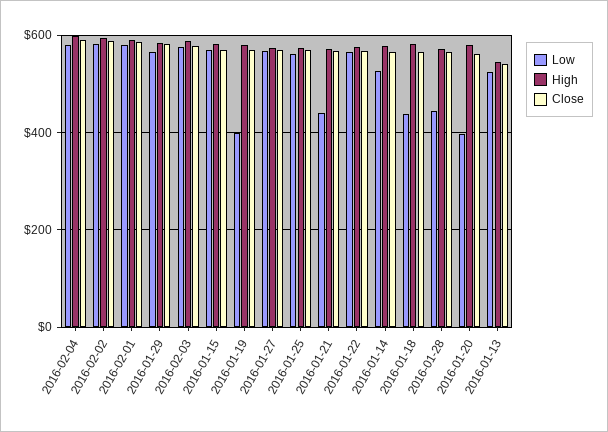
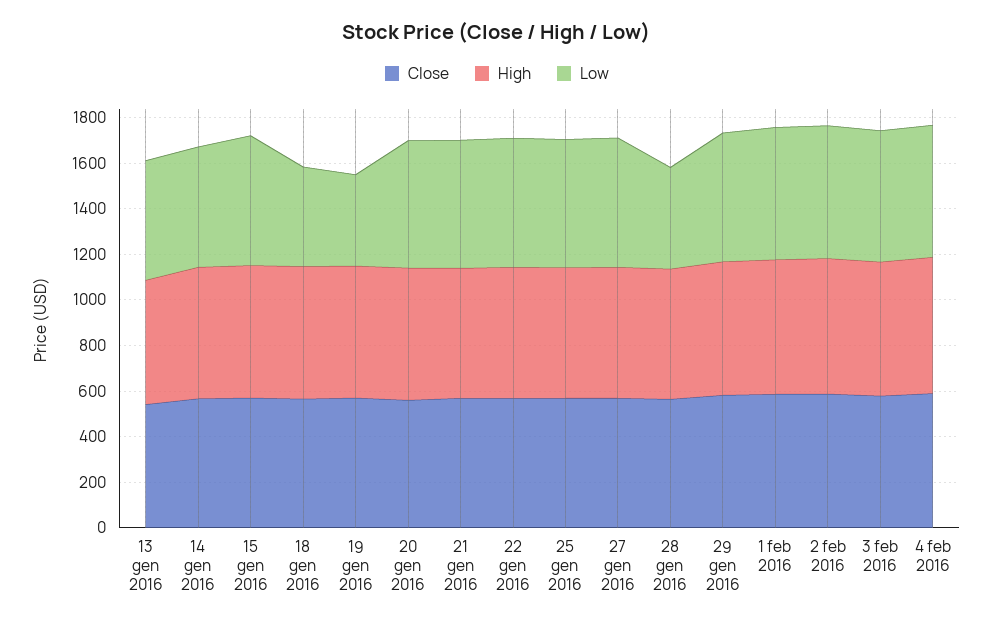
  {
    "Low": {
      "2016-02-04": 580,
      "2016-02-02": 580,
      "2016-02-01": 580,
      "2016-01-29": 560,
      "2016-02-03": 580,
      "2016-01-15": 560,
      "2016-01-19": 400,
      "2016-01-27": 560,
      "2016-01-25": 560,
-     "2016-01-21": 440,
+     "2016-01-21": 550,
      "2016-01-22": 560,
      "2016-01-14": 520,
      "2016-01-18": 440,
      "2016-01-28": 440,
-     "2016-01-20": 400,
+     "2016-01-20": 550,
      "2016-01-13": 520
    },
    "High": {
      "2016-02-04": 600,
      "2016-02-02": 600,
      "2016-02-01": 600,
      "2016-01-29": 580,
      "2016-02-03": 580,
      "2016-01-15": 580,
      "2016-01-19": 580,
      "2016-01-27": 580,
      "2016-01-25": 580,
      "2016-01-21": 580,
      "2016-01-22": 580,
      "2016-01-14": 580,
      "2016-01-18": 580,
      "2016-01-28": 580,
      "2016-01-20": 580,
      "2016-01-13": 540
    },
    "Close": {
      "2016-02-04": 580,
      "2016-02-02": 580,
      "2016-02-01": 580,
      "2016-01-29": 580,
      "2016-02-03": 580,
      "2016-01-15": 580,
      "2016-01-19": 560,
      "2016-01-27": 560,
      "2016-01-25": 560,
      "2016-01-21": 560,
      "2016-01-22": 560,
      "2016-01-14": 560,
      "2016-01-18": 560,
      "2016-01-28": 560,
      "2016-01-20": 560,
      "2016-01-13": 540
    }
  }

